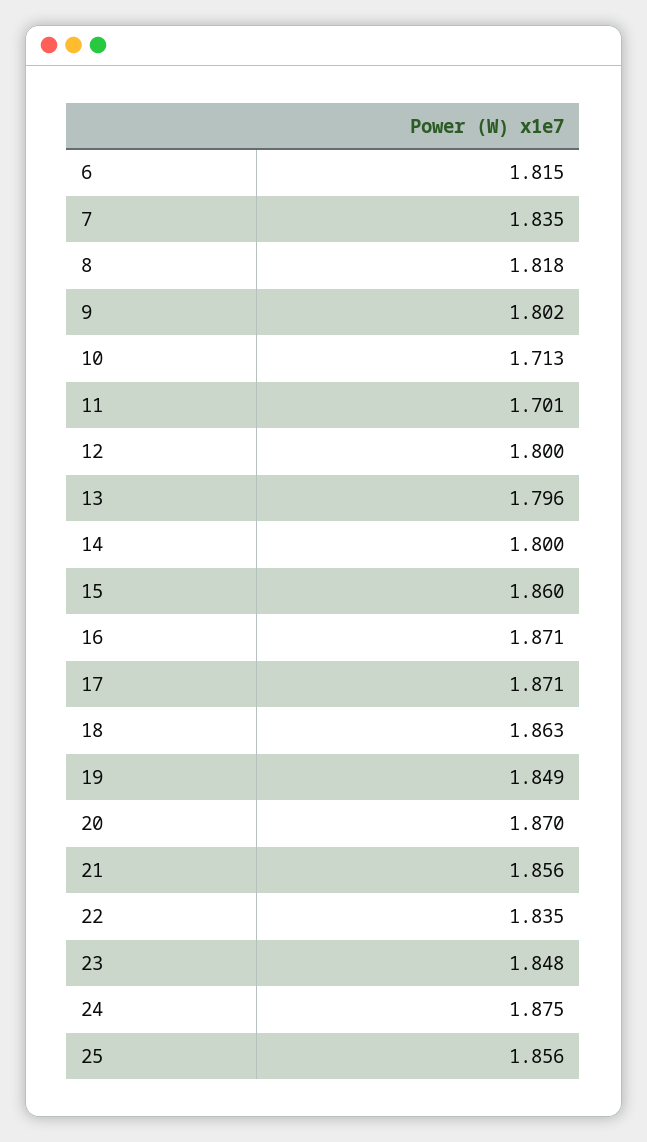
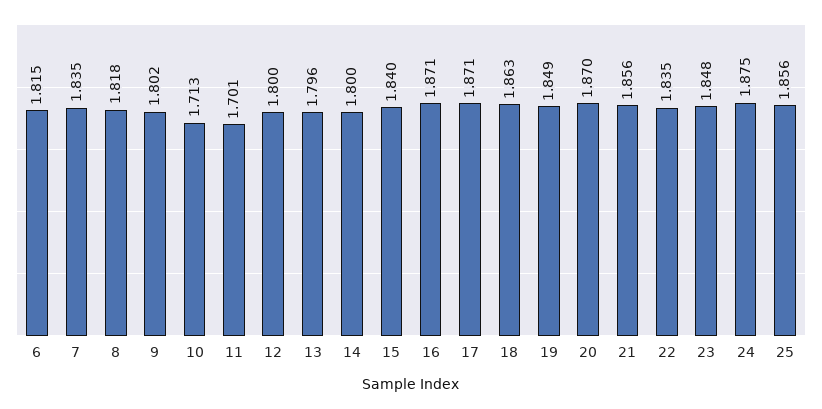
  {
    "6": 1.815,
    "7": 1.835,
    "8": 1.818,
    "9": 1.802,
    "10": 1.713,
    "11": 1.701,
    "12": 1.8,
    "13": 1.796,
    "14": 1.8,
-   "15": 1.86,
+   "15": 1.84,
    "16": 1.871,
    "17": 1.871,
    "18": 1.863,
    "19": 1.849,
    "20": 1.87,
    "21": 1.856,
    "22": 1.835,
    "23": 1.848,
    "24": 1.875,
    "25": 1.856
  }

